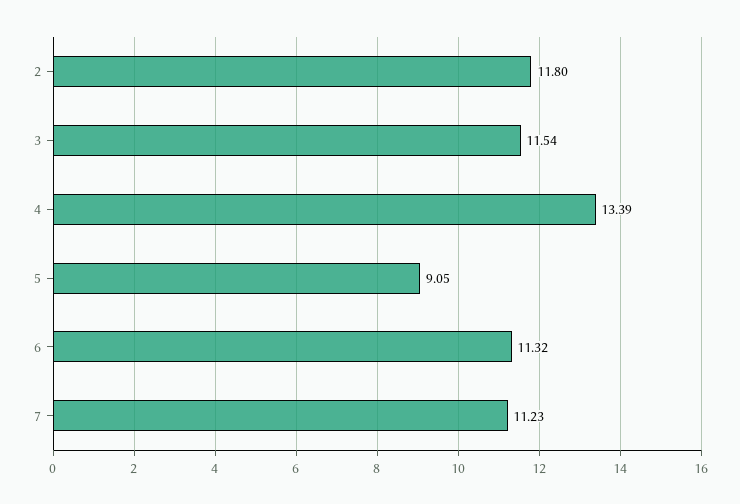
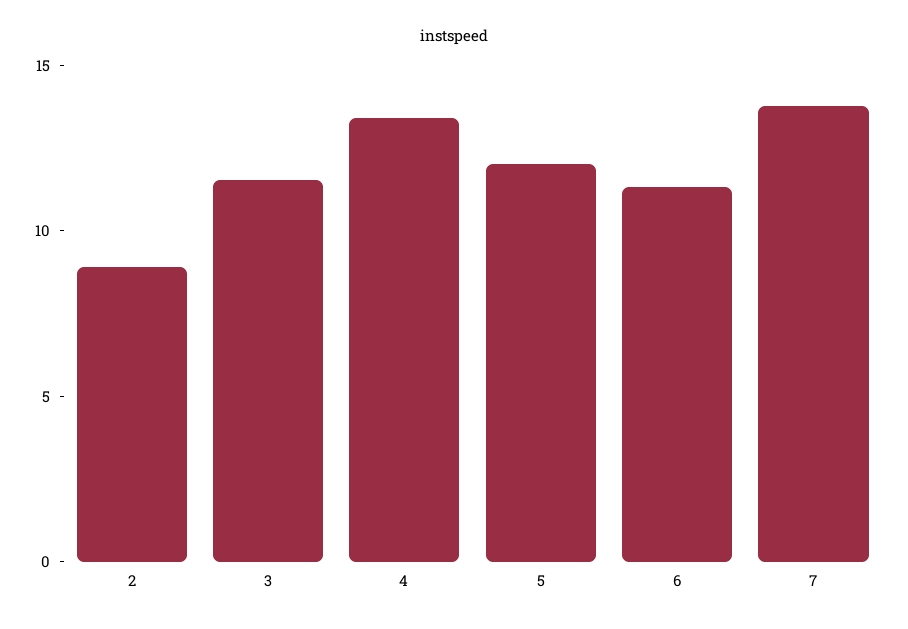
  {
-   "2": 11.8,
+   "2": 9,
    "3": 11.54,
    "4": 13.39,
-   "5": 9.05,
+   "5": 12,
    "6": 11.32,
-   "7": 11.23
+   "7": 14
  }

